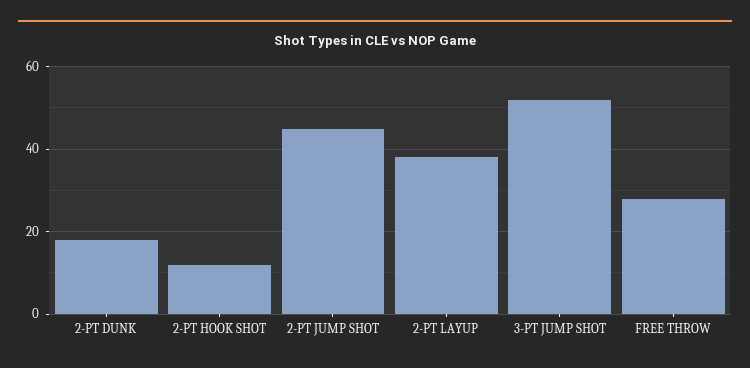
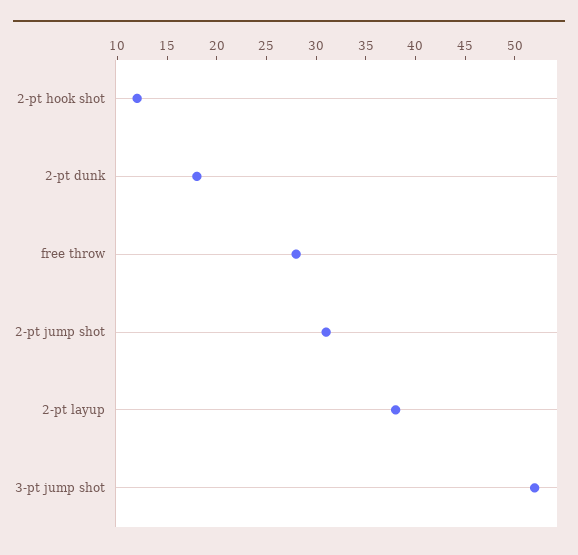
  {
    "2-PT DUNK": 18,
    "2-PT HOOK SHOT": 12,
-   "2-PT JUMP SHOT": 45,
+   "2-PT JUMP SHOT": 31,
    "2-PT LAYUP": 38,
    "3-PT JUMP SHOT": 52,
    "FREE THROW": 28
  }

